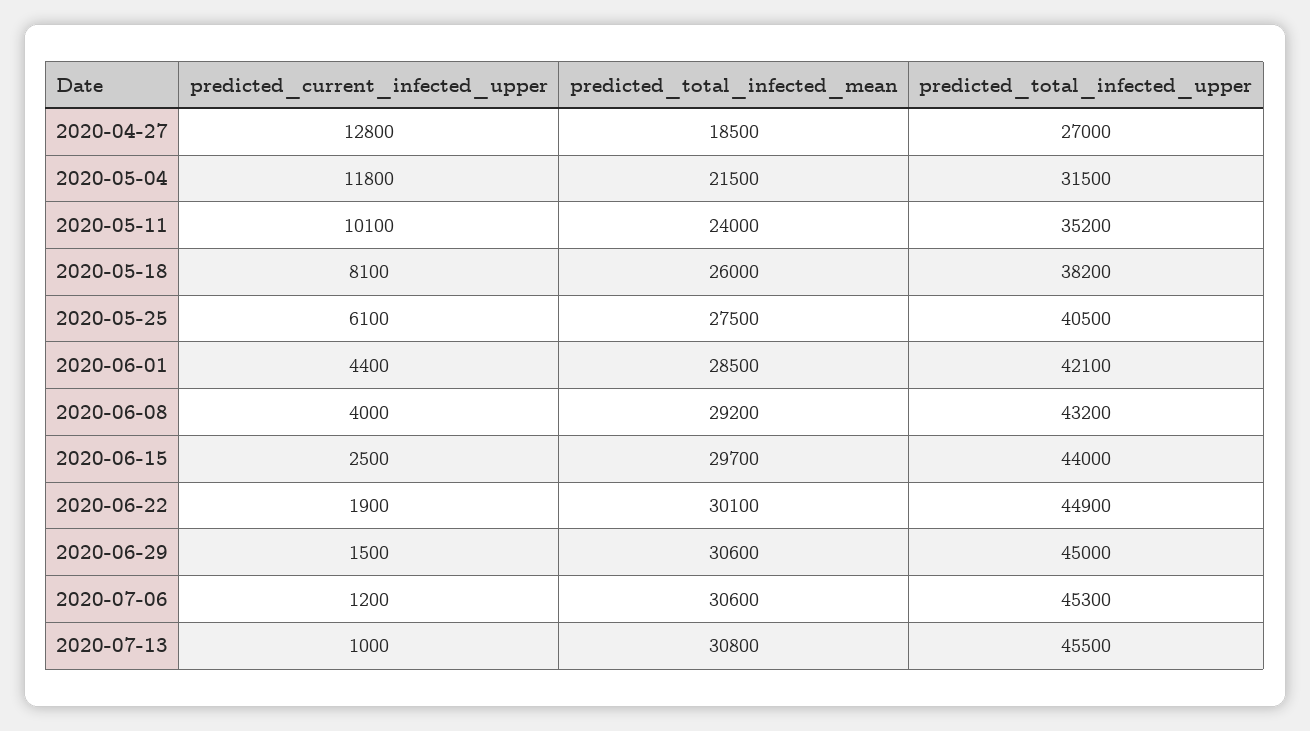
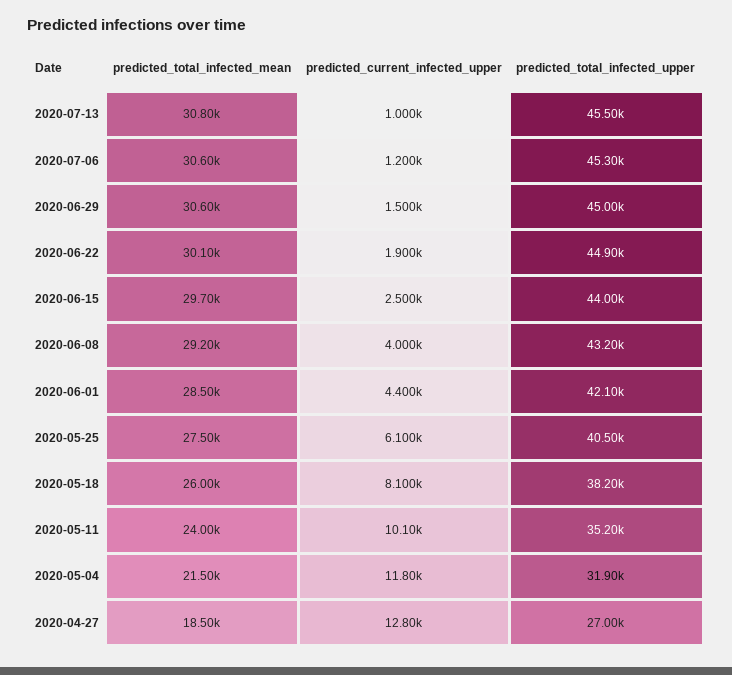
  {
    "predicted_current_infected_upper": {
      "2020-04-27": 12800,
      "2020-05-04": 11800,
      "2020-05-11": 10100,
      "2020-05-18": 8100,
      "2020-05-25": 6100,
      "2020-06-01": 4400,
      "2020-06-08": 4000,
      "2020-06-15": 2500,
      "2020-06-22": 1900,
      "2020-06-29": 1500,
      "2020-07-06": 1200,
      "2020-07-13": 1000
    },
    "predicted_total_infected_mean": {
      "2020-04-27": 18500,
      "2020-05-04": 21500,
      "2020-05-11": 24000,
      "2020-05-18": 26000,
      "2020-05-25": 27500,
      "2020-06-01": 28500,
      "2020-06-08": 29200,
      "2020-06-15": 29700,
      "2020-06-22": 30100,
      "2020-06-29": 30600,
      "2020-07-06": 30600,
      "2020-07-13": 30800
    },
    "predicted_total_infected_upper": {
      "2020-04-27": 27000,
-     "2020-05-04": 31500,
+     "2020-05-04": 31900,
      "2020-05-11": 35200,
      "2020-05-18": 38200,
      "2020-05-25": 40500,
      "2020-06-01": 42100,
      "2020-06-08": 43200,
      "2020-06-15": 44000,
      "2020-06-22": 44900,
      "2020-06-29": 45000,
      "2020-07-06": 45300,
      "2020-07-13": 45500
    }
  }

